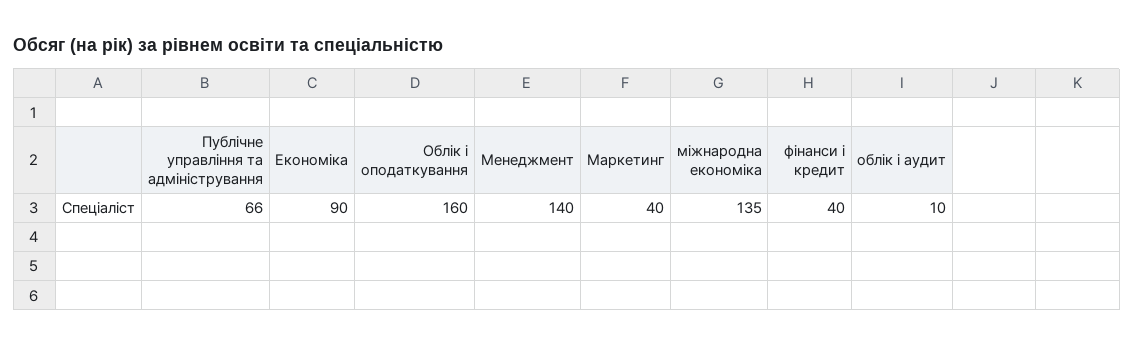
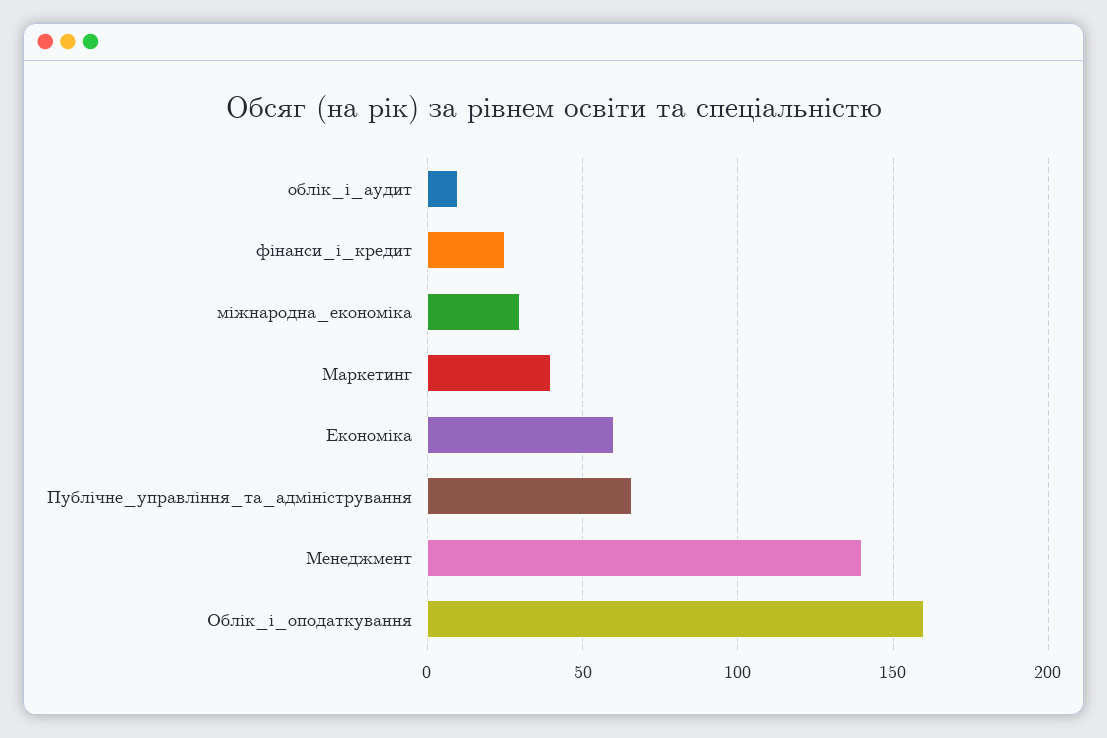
  {
    "Публічне управління та адміністрування": 66,
-   "Економіка": 90,
+   "Економіка": 60,
    "Облік і оподаткування": 160,
    "Менеджмент": 140,
    "Маркетинг": 40,
-   "міжнародна економіка": 135,
+   "міжнародна економіка": 30,
-   "фінанси і кредит": 40,
+   "фінанси і кредит": 25,
    "облік і аудит": 10
  }

